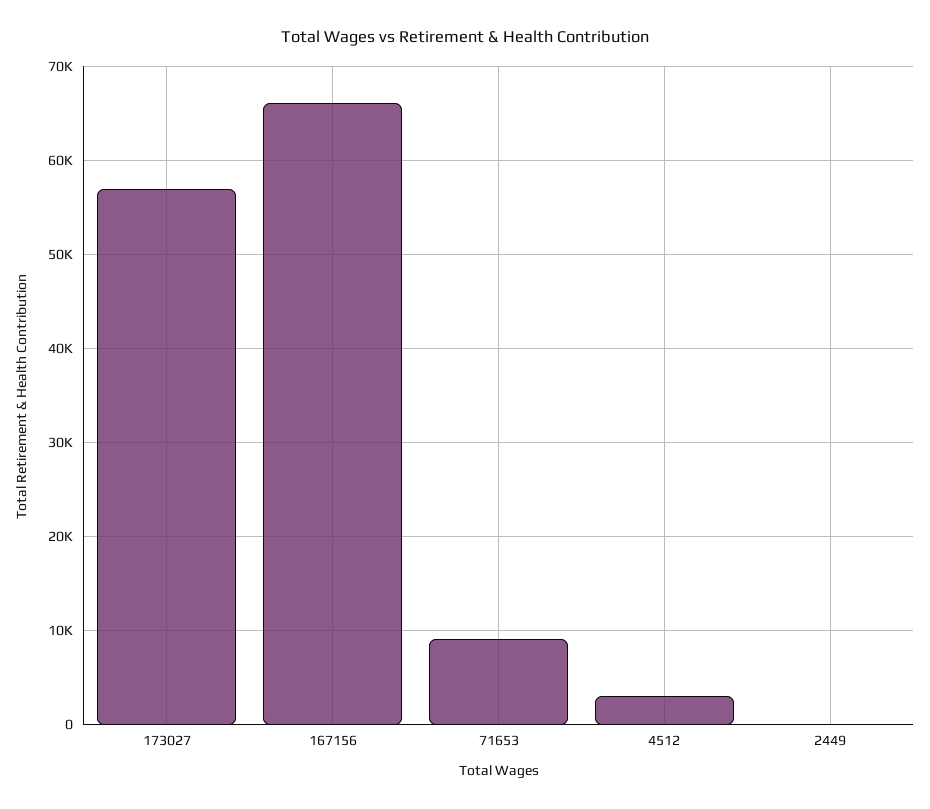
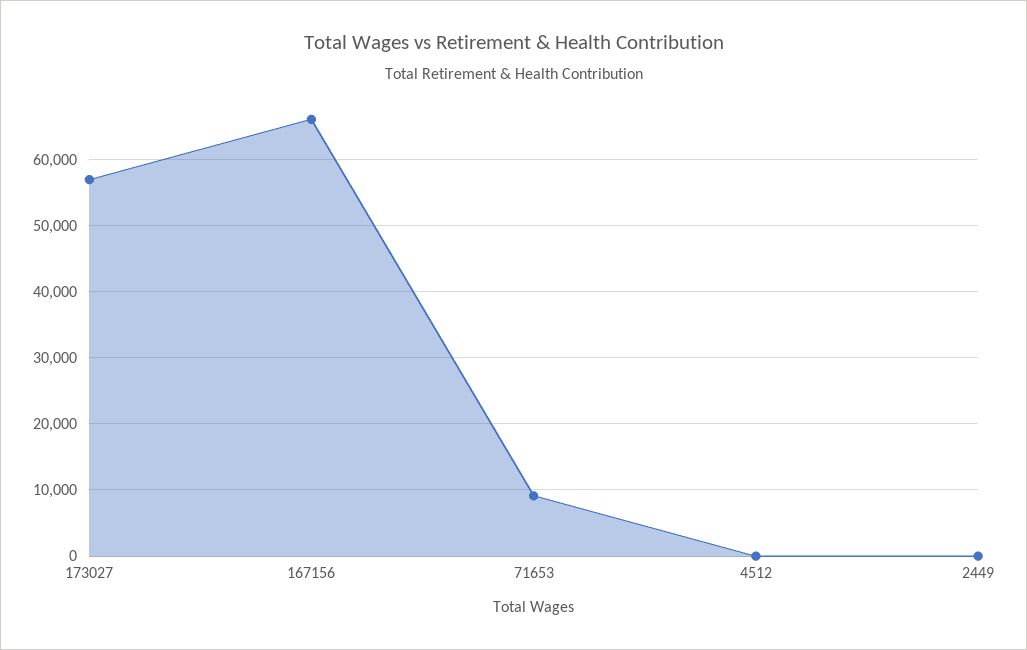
  {
    "173027": 57000,
    "167156": 66000,
    "71653": 9000,
-   "4512": 3000,
+   "4512": 0,
    "2449": 0
  }

